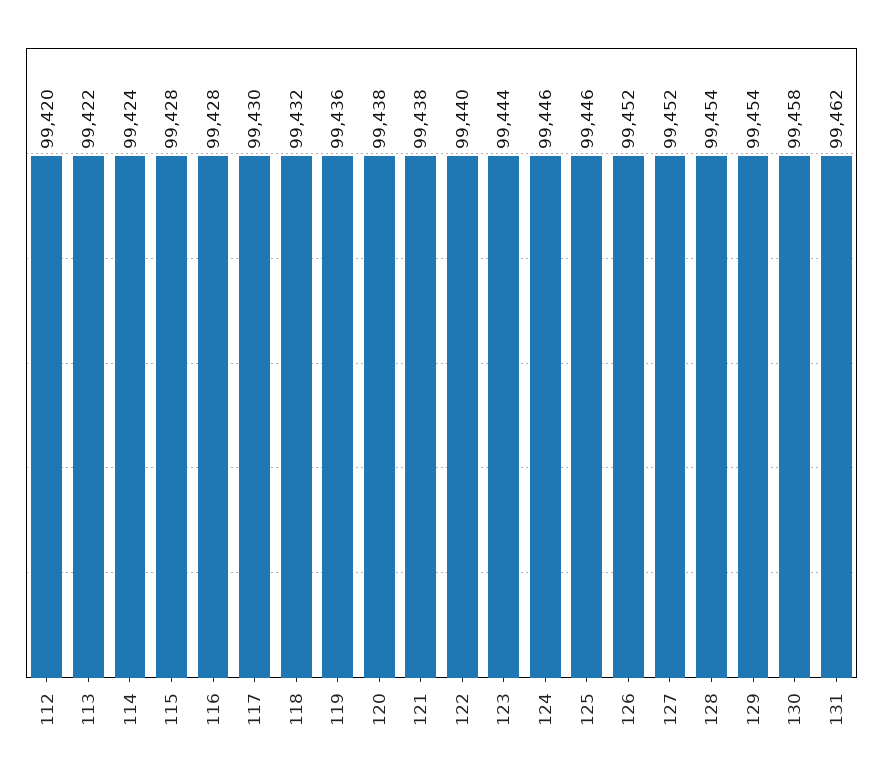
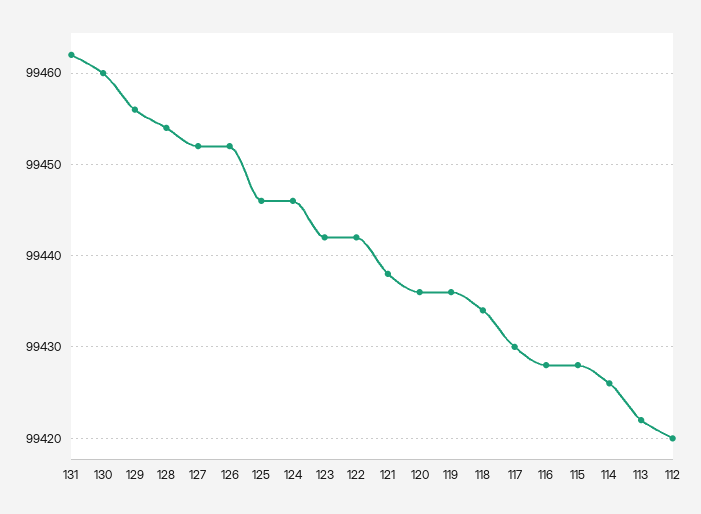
  {
    "112": 99420,
    "113": 99422,
-   "114": 99424,
+   "114": 99426,
    "115": 99428,
    "116": 99428,
    "117": 99430,
-   "118": 99432,
+   "118": 99434,
    "119": 99436,
-   "120": 99438,
+   "120": 99436,
    "121": 99438,
-   "122": 99440,
+   "122": 99442,
-   "123": 99444,
+   "123": 99442,
    "124": 99446,
    "125": 99446,
    "126": 99452,
    "127": 99452,
    "128": 99454,
-   "129": 99454,
+   "129": 99456,
-   "130": 99458,
+   "130": 99460,
    "131": 99462
  }

